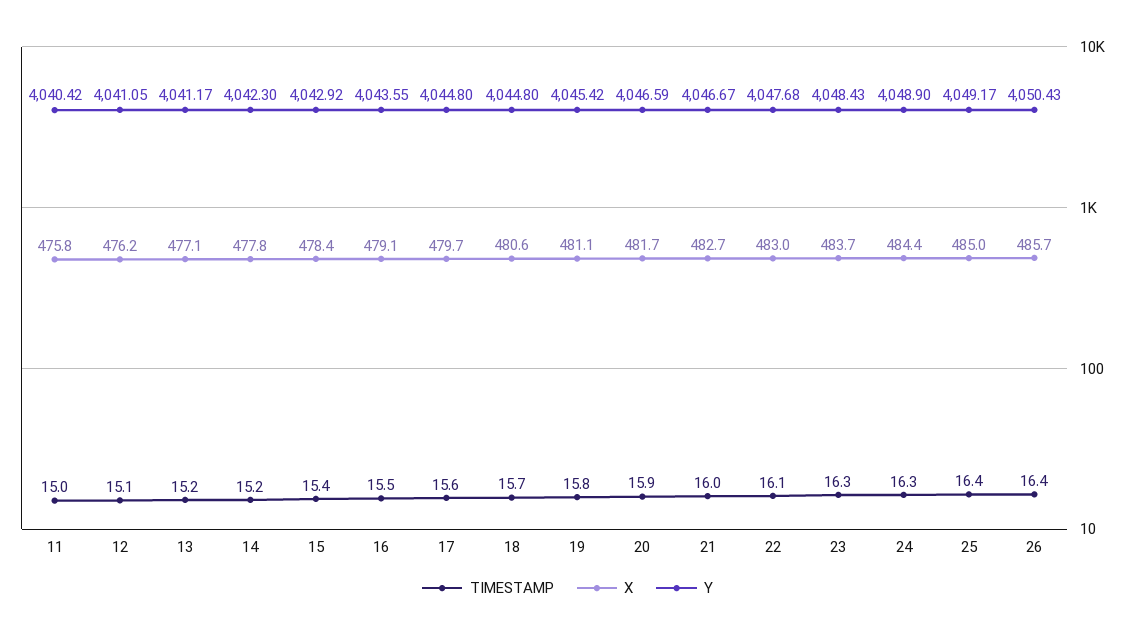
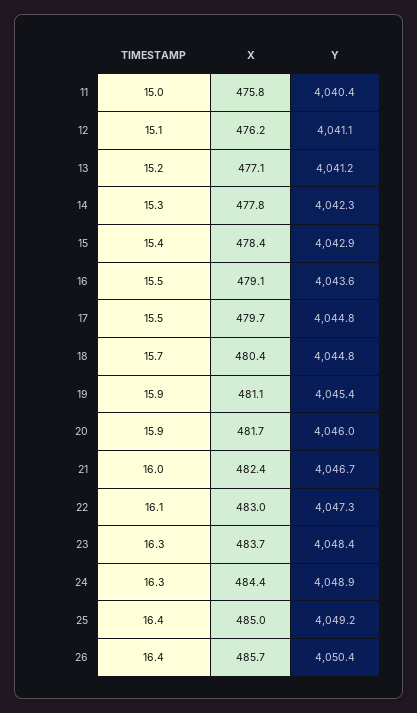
  {
    "TIMESTAMP": {
      "11": 15,
      "12": 15.1,
      "13": 15.2,
-     "14": 15.2,
+     "14": 15.3,
      "15": 15.4,
      "16": 15.5,
-     "17": 15.6,
+     "17": 15.5,
      "18": 15.7,
-     "19": 15.8,
+     "19": 15.9,
      "20": 15.9,
      "21": 16,
      "22": 16.1,
      "23": 16.3,
      "24": 16.3,
      "25": 16.4,
      "26": 16.4
    },
    "X": {
      "11": 475.8,
      "12": 476.2,
      "13": 477.1,
      "14": 477.8,
      "15": 478.4,
      "16": 479.1,
      "17": 479.7,
-     "18": 480.6,
+     "18": 480.4,
      "19": 481.1,
      "20": 481.7,
-     "21": 482.7,
+     "21": 482.4,
      "22": 483,
      "23": 483.7,
      "24": 484.4,
      "25": 485,
      "26": 485.7
    },
    "Y": {
      "11": 4040.42,
      "12": 4041.05,
      "13": 4041.17,
      "14": 4042.3,
      "15": 4042.92,
      "16": 4043.55,
      "17": 4044.8,
      "18": 4044.8,
      "19": 4045.42,
-     "20": 4046.59,
+     "20": 4046,
      "21": 4046.67,
-     "22": 4047.68,
+     "22": 4047.3,
      "23": 4048.43,
      "24": 4048.9,
      "25": 4049.17,
      "26": 4050.43
    }
  }

